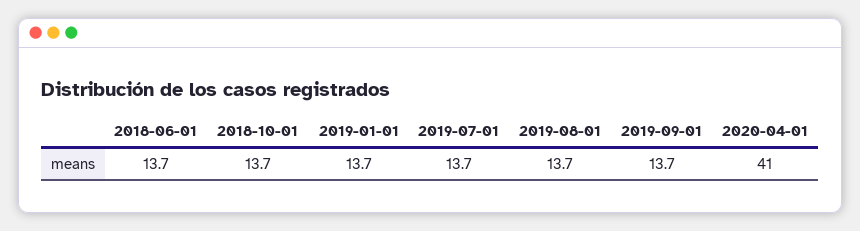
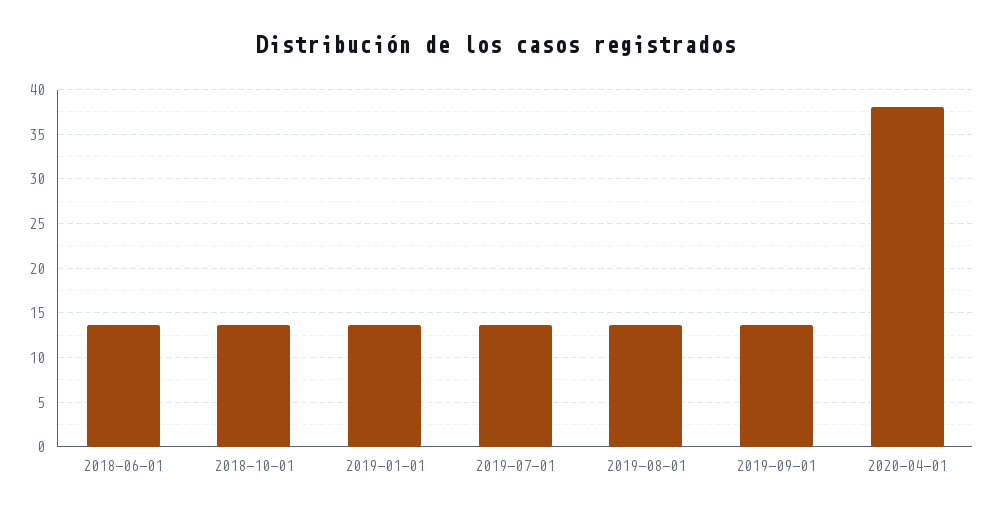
  {
    "2018-06-01": 13.7,
    "2018-10-01": 13.7,
    "2019-01-01": 13.7,
    "2019-07-01": 13.7,
    "2019-08-01": 13.7,
    "2019-09-01": 13.7,
-   "2020-04-01": 41
+   "2020-04-01": 38
  }

